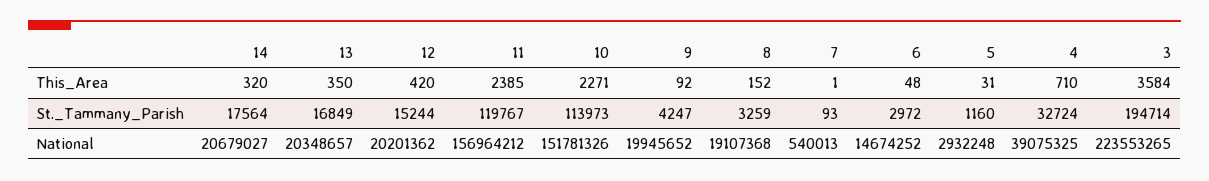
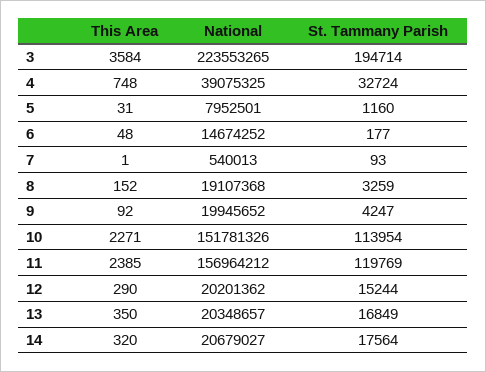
  {
    "14": {
      "This_Area": 320,
      "St._Tammany_Parish": 17564,
      "National": 20679027
    },
    "13": {
      "This_Area": 350,
      "St._Tammany_Parish": 16849,
      "National": 20348657
    },
    "12": {
-     "This_Area": 420,
+     "This_Area": 290,
      "St._Tammany_Parish": 15244,
      "National": 20201362
    },
    "11": {
      "This_Area": 2385,
-     "St._Tammany_Parish": 119767,
+     "St._Tammany_Parish": 119769,
      "National": 156964212
    },
    "10": {
      "This_Area": 2271,
-     "St._Tammany_Parish": 113973,
+     "St._Tammany_Parish": 113954,
      "National": 151781326
    },
    "9": {
      "This_Area": 92,
      "St._Tammany_Parish": 4247,
      "National": 19945652
    },
    "8": {
      "This_Area": 152,
      "St._Tammany_Parish": 3259,
      "National": 19107368
    },
    "7": {
      "This_Area": 1,
      "St._Tammany_Parish": 93,
      "National": 540013
    },
    "6": {
      "This_Area": 48,
-     "St._Tammany_Parish": 2972,
+     "St._Tammany_Parish": 177,
      "National": 14674252
    },
    "5": {
      "This_Area": 31,
      "St._Tammany_Parish": 1160,
-     "National": 2932248
+     "National": 7952501
    },
    "4": {
-     "This_Area": 710,
+     "This_Area": 748,
      "St._Tammany_Parish": 32724,
      "National": 39075325
    },
    "3": {
      "This_Area": 3584,
      "St._Tammany_Parish": 194714,
      "National": 223553265
    }
  }

